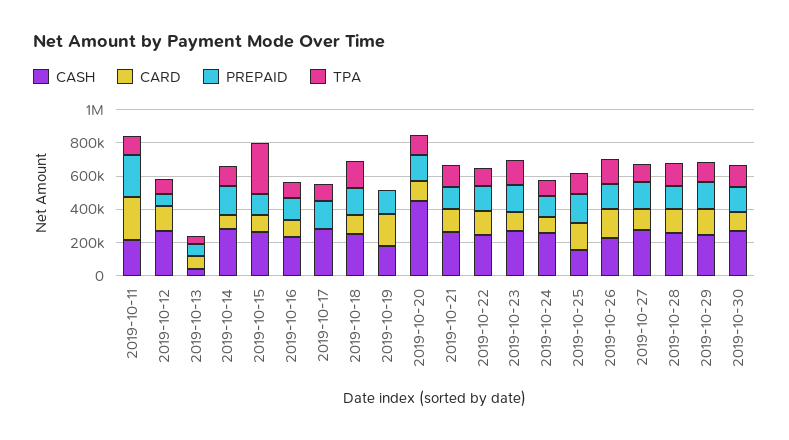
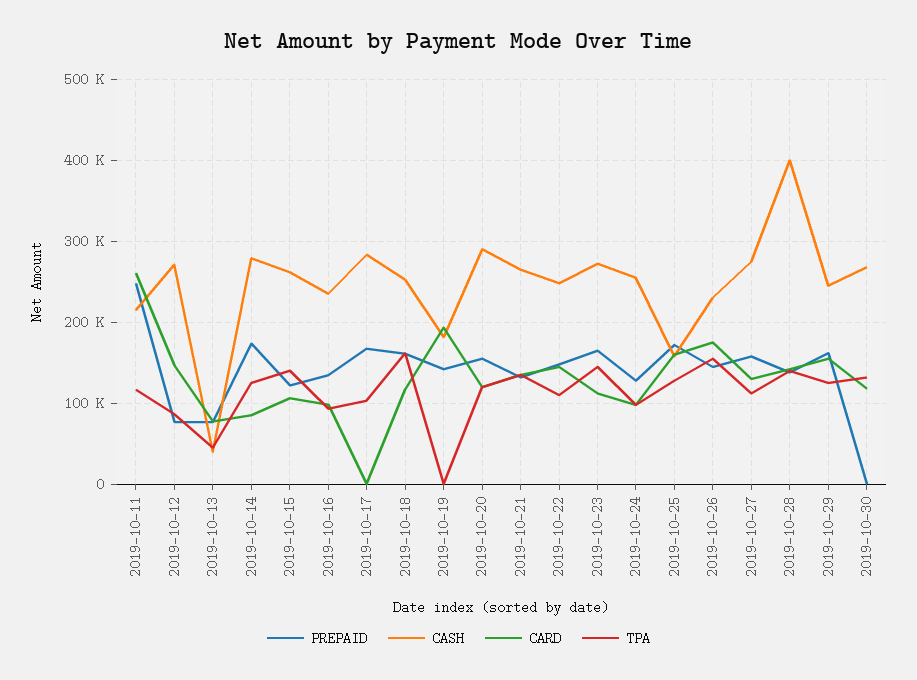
  {
    "CASH": {
      "2019-10-11": 220000,
      "2019-10-12": 270000,
      "2019-10-13": 40000,
      "2019-10-14": 280000,
      "2019-10-15": 260000,
      "2019-10-16": 240000,
      "2019-10-17": 280000,
      "2019-10-18": 250000,
      "2019-10-19": 180000,
-     "2019-10-20": 450000,
+     "2019-10-20": 290000,
      "2019-10-21": 270000,
      "2019-10-22": 250000,
      "2019-10-23": 270000,
      "2019-10-24": 260000,
      "2019-10-25": 160000,
      "2019-10-26": 230000,
      "2019-10-27": 280000,
-     "2019-10-28": 250000,
+     "2019-10-28": 400000,
      "2019-10-29": 250000,
      "2019-10-30": 270000
    },
    "CARD": {
      "2019-10-11": 260000,
      "2019-10-12": 150000,
      "2019-10-13": 80000,
      "2019-10-14": 90000,
      "2019-10-15": 110000,
      "2019-10-16": 100000,
      "2019-10-17": 0,
      "2019-10-18": 120000,
      "2019-10-19": 190000,
      "2019-10-20": 120000,
      "2019-10-21": 140000,
      "2019-10-22": 150000,
      "2019-10-23": 110000,
      "2019-10-24": 100000,
      "2019-10-25": 160000,
      "2019-10-26": 180000,
      "2019-10-27": 130000,
      "2019-10-28": 140000,
      "2019-10-29": 160000,
      "2019-10-30": 120000
    },
    "PREPAID": {
      "2019-10-11": 250000,
      "2019-10-12": 80000,
      "2019-10-13": 80000,
      "2019-10-14": 170000,
      "2019-10-15": 120000,
      "2019-10-16": 130000,
      "2019-10-17": 170000,
      "2019-10-18": 160000,
      "2019-10-19": 140000,
      "2019-10-20": 160000,
      "2019-10-21": 130000,
      "2019-10-22": 150000,
      "2019-10-23": 170000,
      "2019-10-24": 130000,
      "2019-10-25": 170000,
      "2019-10-26": 150000,
      "2019-10-27": 160000,
      "2019-10-28": 140000,
      "2019-10-29": 160000,
-     "2019-10-30": 150000
+     "2019-10-30": 0
    },
    "TPA": {
      "2019-10-11": 120000,
      "2019-10-12": 90000,
      "2019-10-13": 50000,
      "2019-10-14": 130000,
-     "2019-10-15": 300000,
+     "2019-10-15": 140000,
      "2019-10-16": 90000,
      "2019-10-17": 100000,
      "2019-10-18": 160000,
      "2019-10-19": 0,
      "2019-10-20": 120000,
      "2019-10-21": 140000,
      "2019-10-22": 110000,
      "2019-10-23": 150000,
      "2019-10-24": 100000,
      "2019-10-25": 130000,
      "2019-10-26": 160000,
      "2019-10-27": 110000,
      "2019-10-28": 140000,
      "2019-10-29": 130000,
      "2019-10-30": 130000
    }
  }

